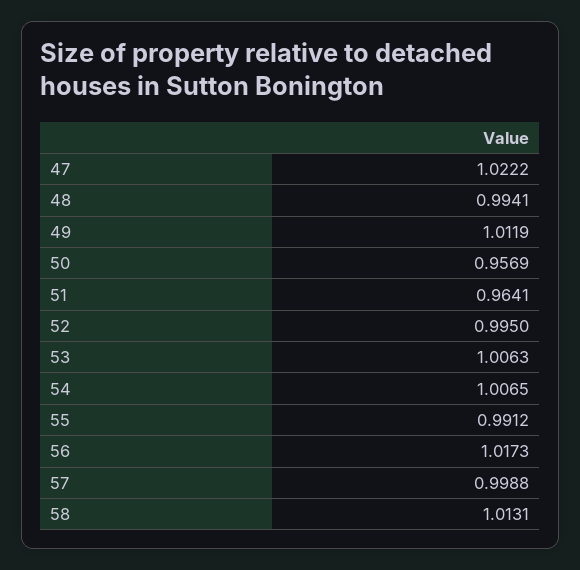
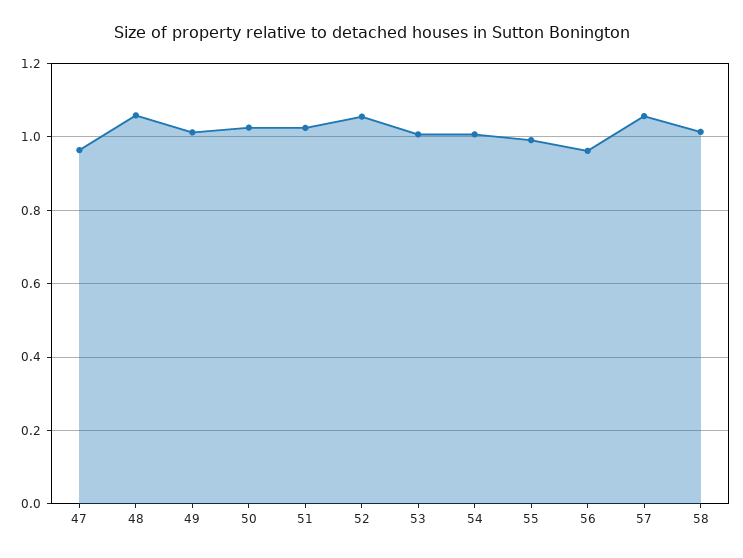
  {
-   "47": 1.0222,
+   "47": 0.96,
-   "48": 0.9941,
+   "48": 1.06,
    "49": 1.0119,
-   "50": 0.9569,
+   "50": 1.02,
-   "51": 0.9641,
+   "51": 1.02,
-   "52": 0.995,
+   "52": 1.06,
    "53": 1.0063,
    "54": 1.0065,
    "55": 0.9912,
-   "56": 1.0173,
+   "56": 0.96,
-   "57": 0.9988,
+   "57": 1.06,
    "58": 1.0131
  }

